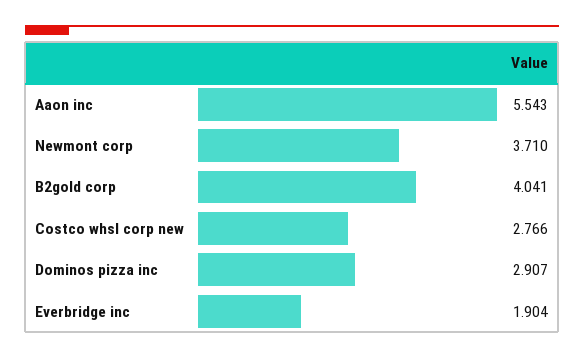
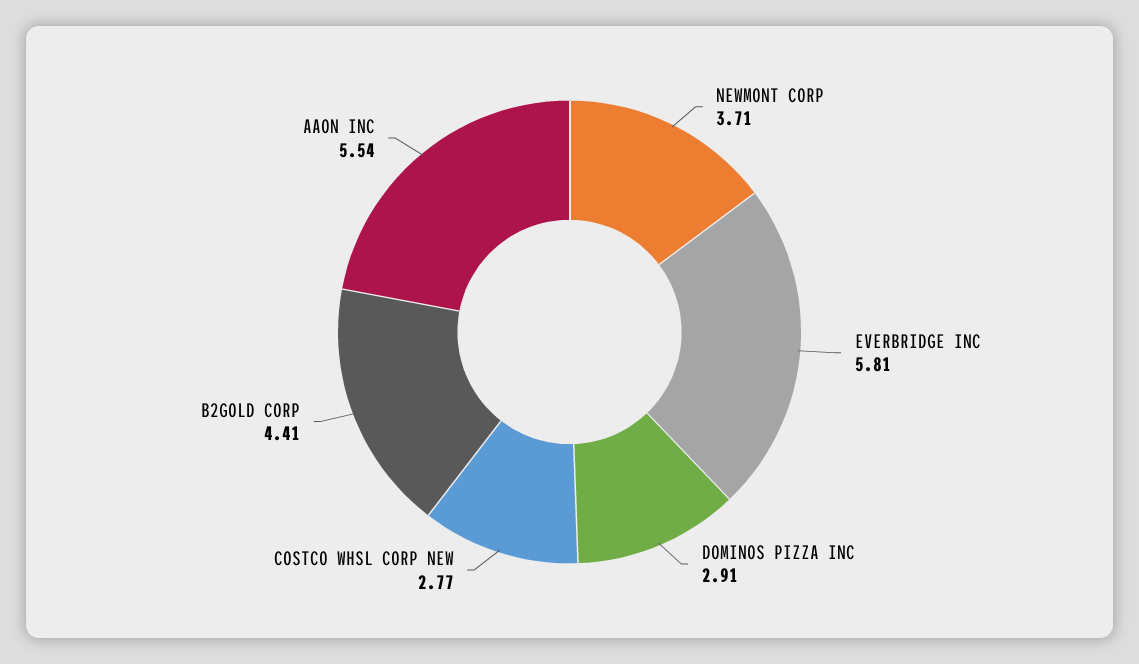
  {
    "Aaon inc": 5.543,
    "Newmont corp": 3.71,
-   "B2gold corp": 4.041,
+   "B2gold corp": 4.41,
    "Costco whsl corp new": 2.766,
    "Dominos pizza inc": 2.907,
-   "Everbridge inc": 1.904
+   "Everbridge inc": 5.81
  }

